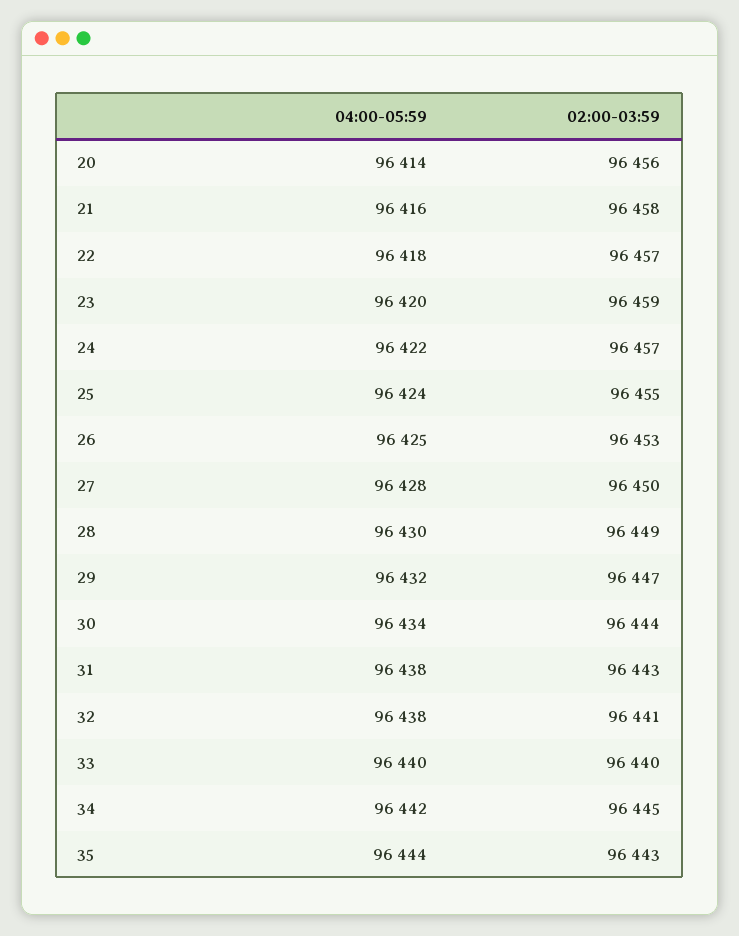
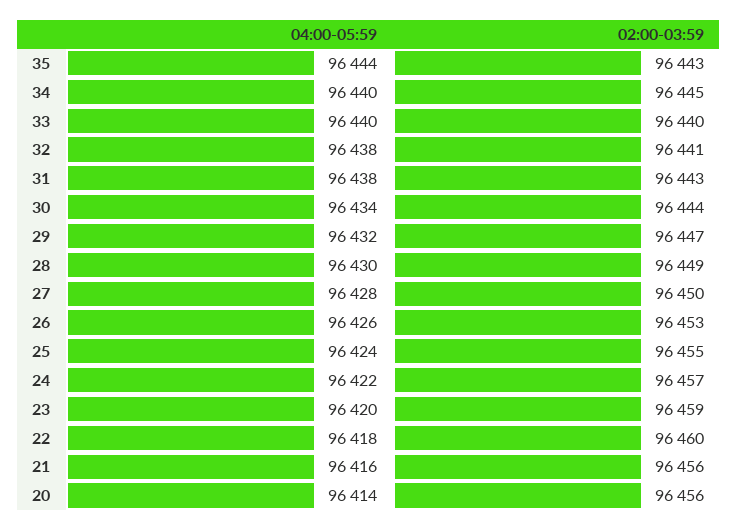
  {
    "04:00-05:59": {
      "20": 96414,
      "21": 96416,
      "22": 96418,
      "23": 96420,
      "24": 96422,
      "25": 96424,
-     "26": 96425,
+     "26": 96426,
      "27": 96428,
      "28": 96430,
      "29": 96432,
      "30": 96434,
      "31": 96438,
      "32": 96438,
      "33": 96440,
-     "34": 96442,
+     "34": 96440,
      "35": 96444
    },
    "02:00-03:59": {
      "20": 96456,
-     "21": 96458,
+     "21": 96456,
-     "22": 96457,
+     "22": 96460,
      "23": 96459,
      "24": 96457,
      "25": 96455,
      "26": 96453,
      "27": 96450,
      "28": 96449,
      "29": 96447,
      "30": 96444,
      "31": 96443,
      "32": 96441,
      "33": 96440,
      "34": 96445,
      "35": 96443
    }
  }

